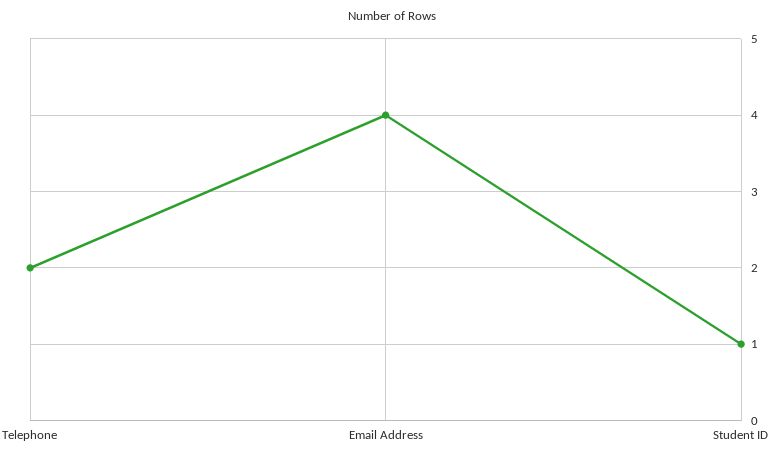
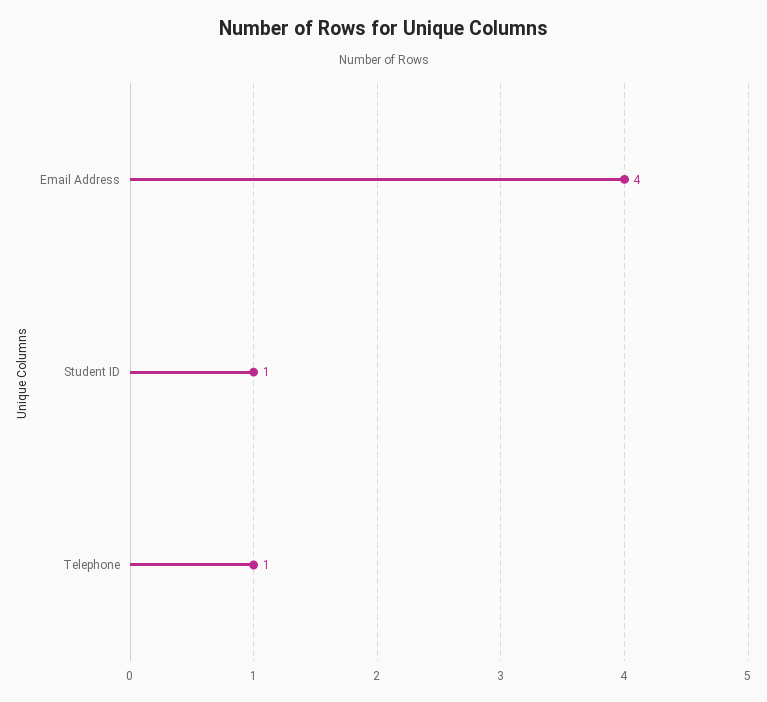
  {
-   "Telephone": 2,
+   "Telephone": 1,
    "Email Address": 4,
    "Student ID": 1
  }

